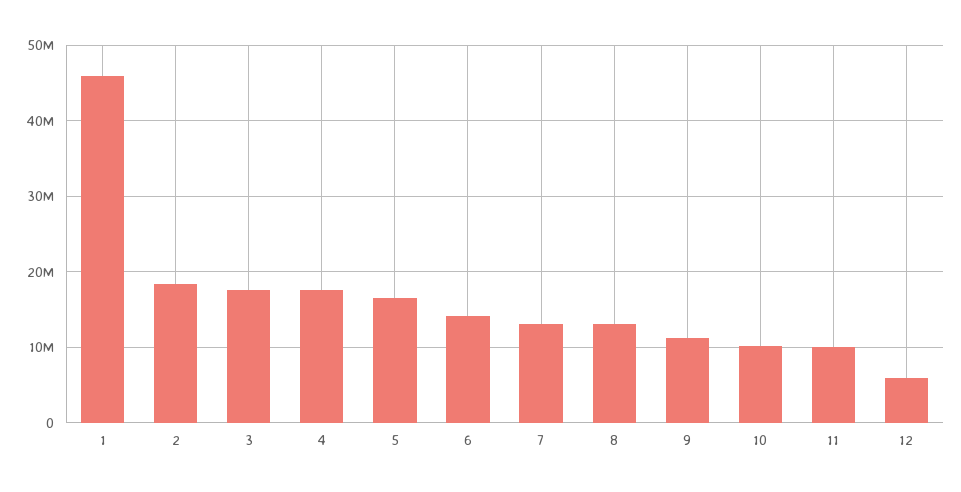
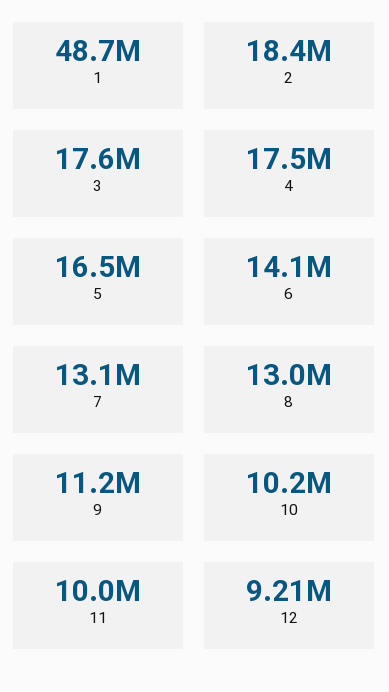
  {
-   "1": 46000000,
+   "1": 48700000,
    "2": 18400000,
    "3": 17600000,
    "4": 17500000,
    "5": 16500000,
    "6": 14100000,
    "7": 13100000,
    "8": 13000000,
    "9": 11200000,
    "10": 10200000,
    "11": 10000000,
-   "12": 6000000
+   "12": 9210000
  }

